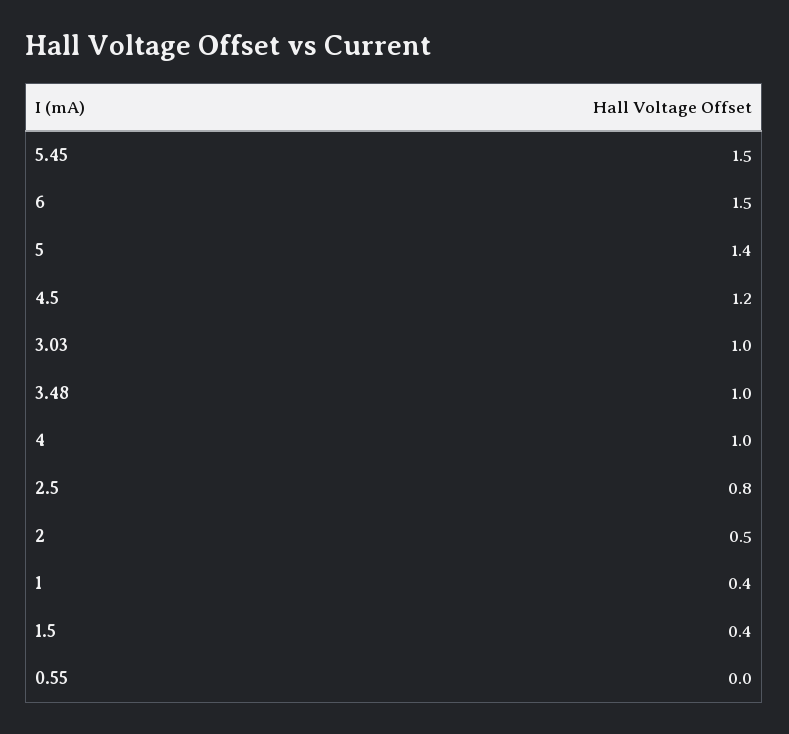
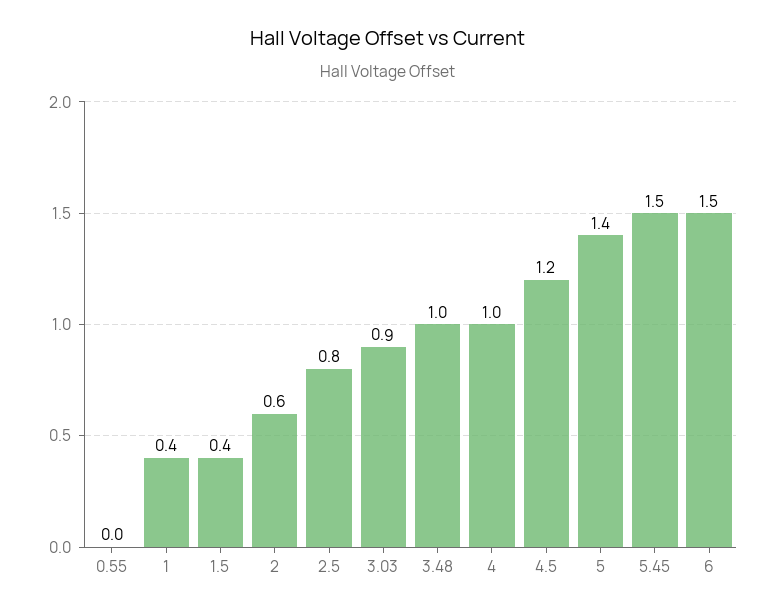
  {
    "5.45": 1.5,
    "6": 1.5,
    "5": 1.4,
    "4.5": 1.2,
-   "3.03": 1,
+   "3.03": 0.9,
    "3.48": 1,
    "4": 1,
    "2.5": 0.8,
-   "2": 0.5,
+   "2": 0.6,
    "1": 0.4,
    "1.5": 0.4,
    "0.55": 0
  }

